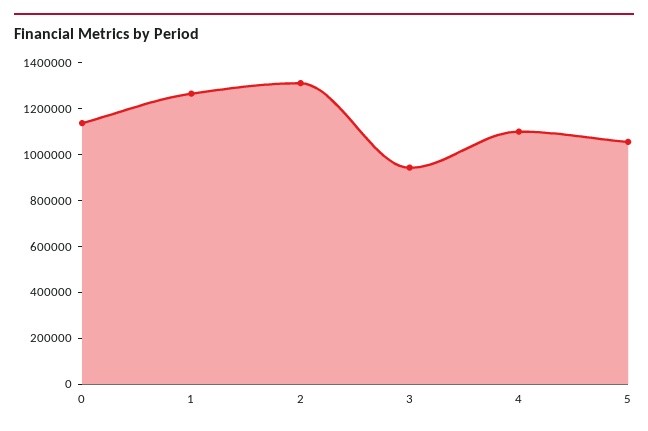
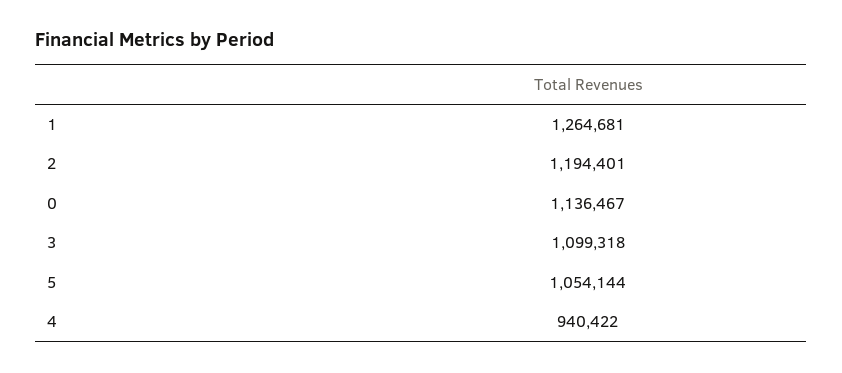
  {
    "0": 1136467,
    "1": 1264681,
-   "2": 1300000,
+   "2": 1194401,
-   "3": 950000,
+   "3": 1099318,
-   "4": 1100000,
+   "4": 940422,
    "5": 1054144
  }

